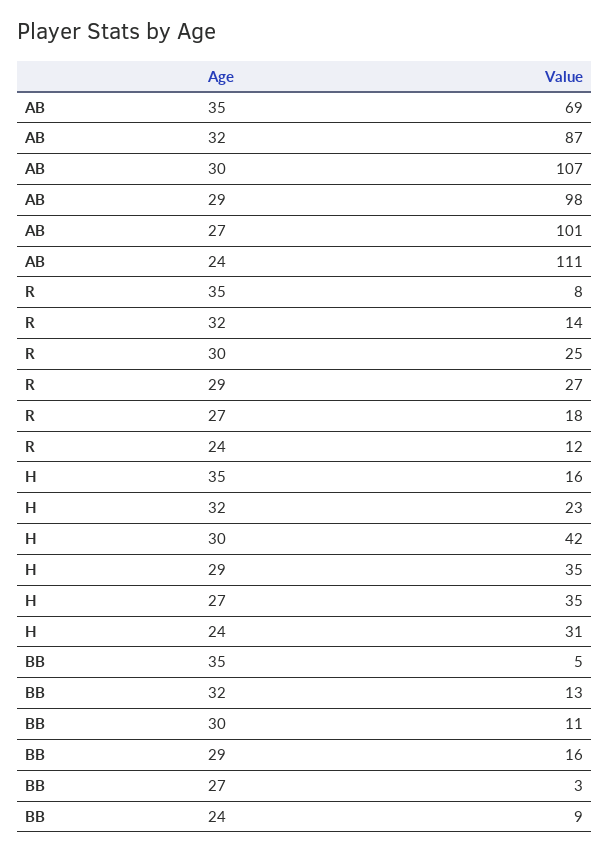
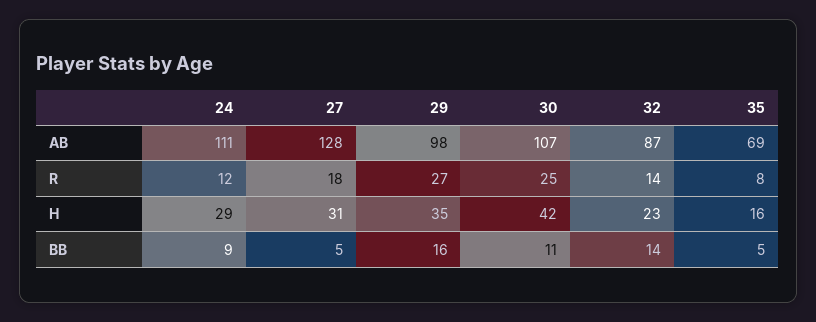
  {
    "AB": {
      "35": 69,
      "32": 87,
      "30": 107,
      "29": 98,
-     "27": 101,
+     "27": 128,
      "24": 111
    },
    "R": {
      "35": 8,
      "32": 14,
      "30": 25,
      "29": 27,
      "27": 18,
      "24": 12
    },
    "H": {
      "35": 16,
      "32": 23,
      "30": 42,
      "29": 35,
-     "27": 35,
+     "27": 31,
-     "24": 31
+     "24": 29
    },
    "BB": {
      "35": 5,
-     "32": 13,
+     "32": 14,
      "30": 11,
      "29": 16,
-     "27": 3,
+     "27": 5,
      "24": 9
    }
  }

